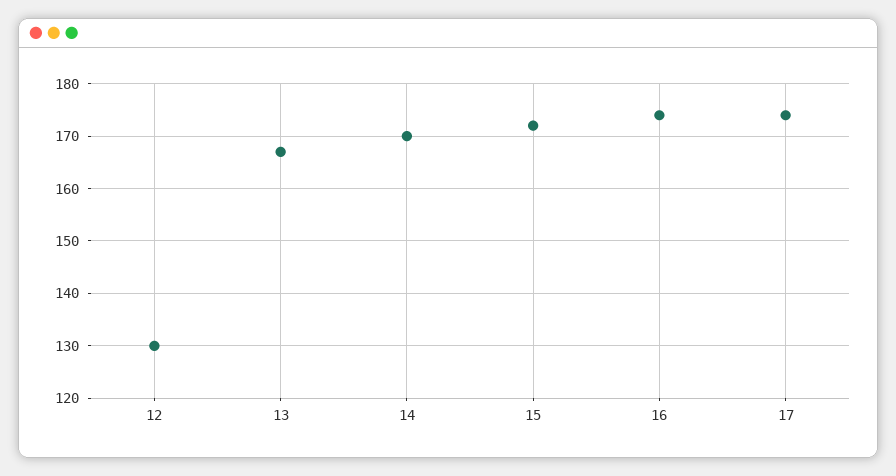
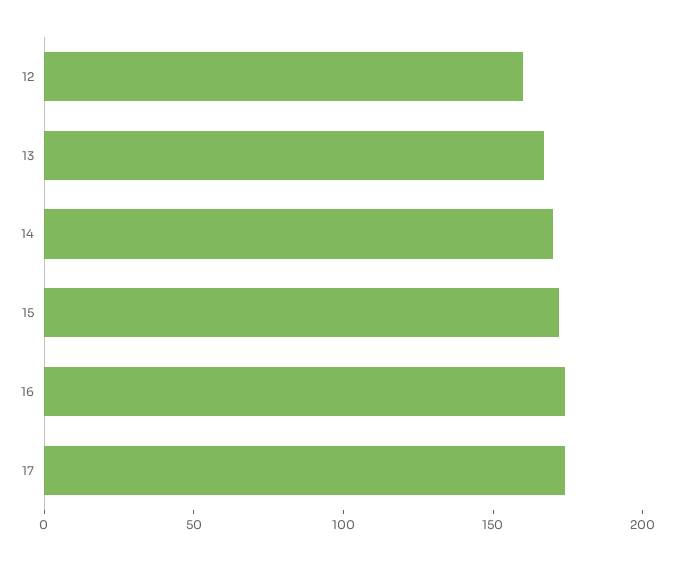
  {
-   "12": 130,
+   "12": 160,
    "13": 165,
    "14": 170,
    "15": 170,
    "16": 175,
    "17": 175
  }

